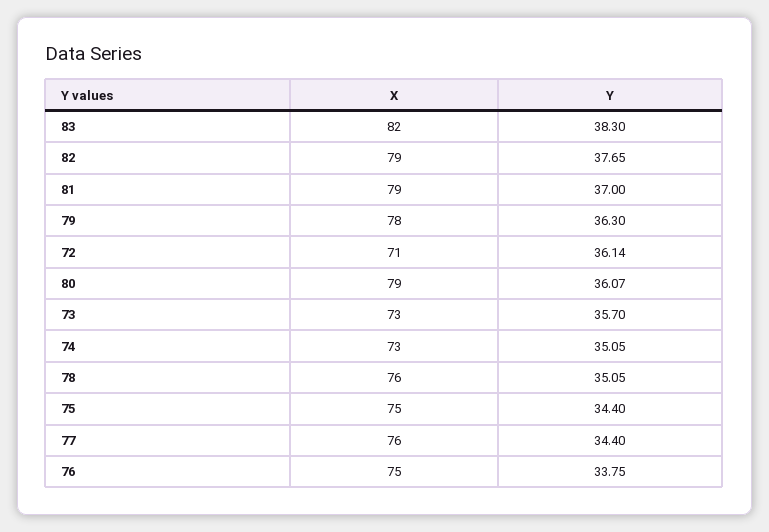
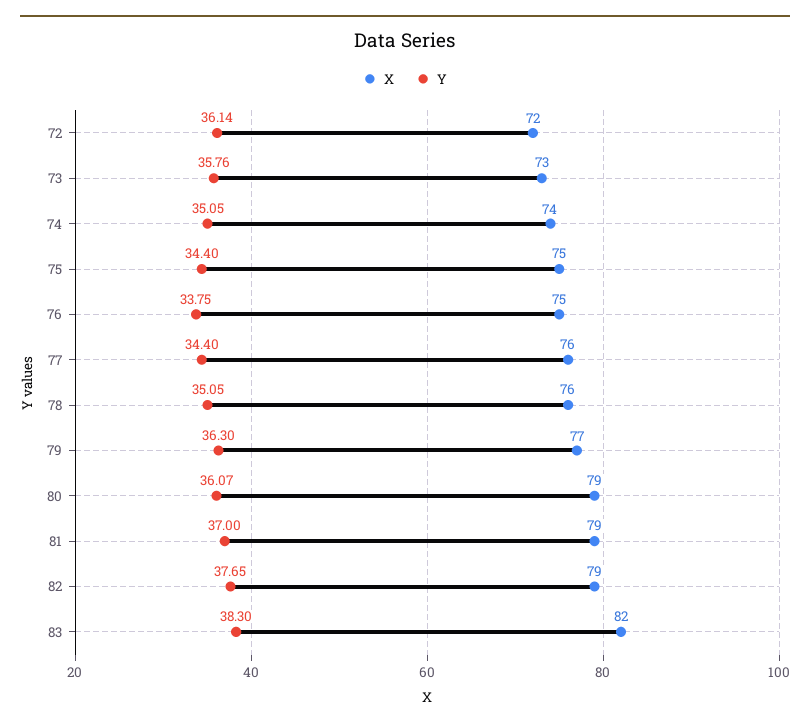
  {
    "X": {
      "83": 82,
      "82": 79,
      "81": 79,
-     "79": 78,
+     "79": 77,
-     "72": 71,
+     "72": 72,
      "80": 79,
      "73": 73,
-     "74": 73,
+     "74": 74,
      "78": 76,
      "75": 75,
      "77": 76,
      "76": 75
    },
    "Y": {
      "83": 38.3,
      "82": 37.65,
      "81": 37,
      "79": 36.3,
      "72": 36.14,
      "80": 36.07,
-     "73": 35.7,
+     "73": 35.76,
      "74": 35.05,
      "78": 35.05,
      "75": 34.4,
      "77": 34.4,
      "76": 33.75
    }
  }

